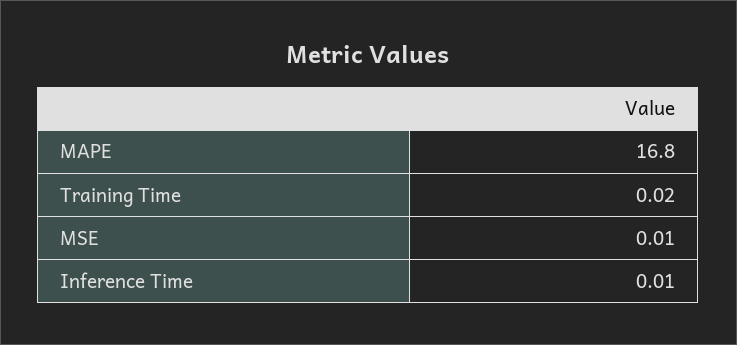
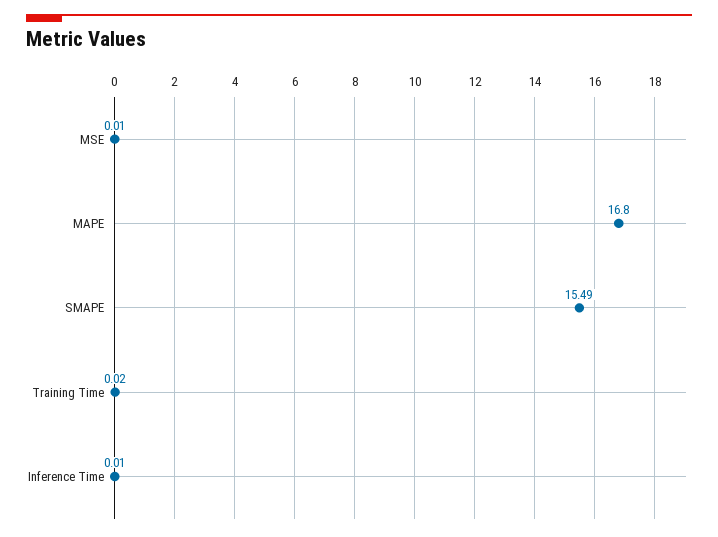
  {
    "MAPE": 16.8,
    "Training Time": 0.02,
    "MSE": 0.01,
-   "Inference Time": 0.01
+   "Inference Time": 0.01,
+   "SMAPE": 15.49
  }

